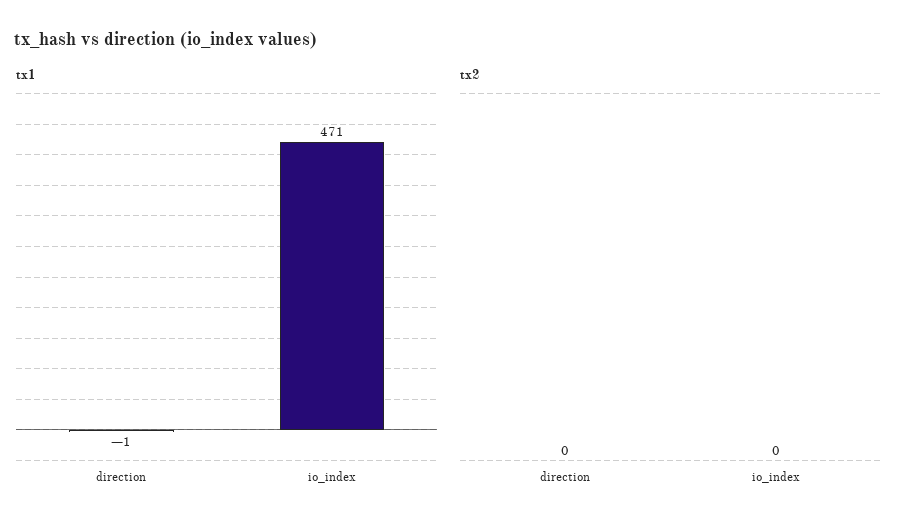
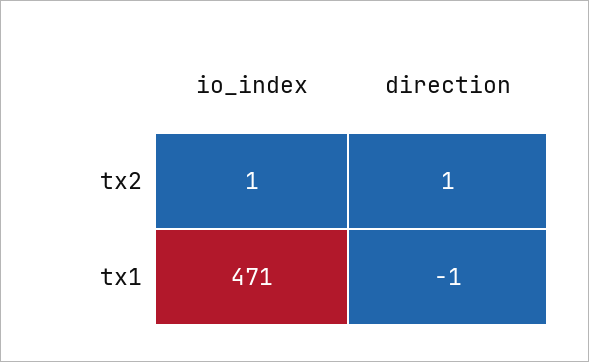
  {
    "tx1": {
      "direction": -1,
      "io_index": 471
    },
    "tx2": {
-     "direction": 0,
+     "direction": 1,
-     "io_index": 0
+     "io_index": 1
    }
  }

